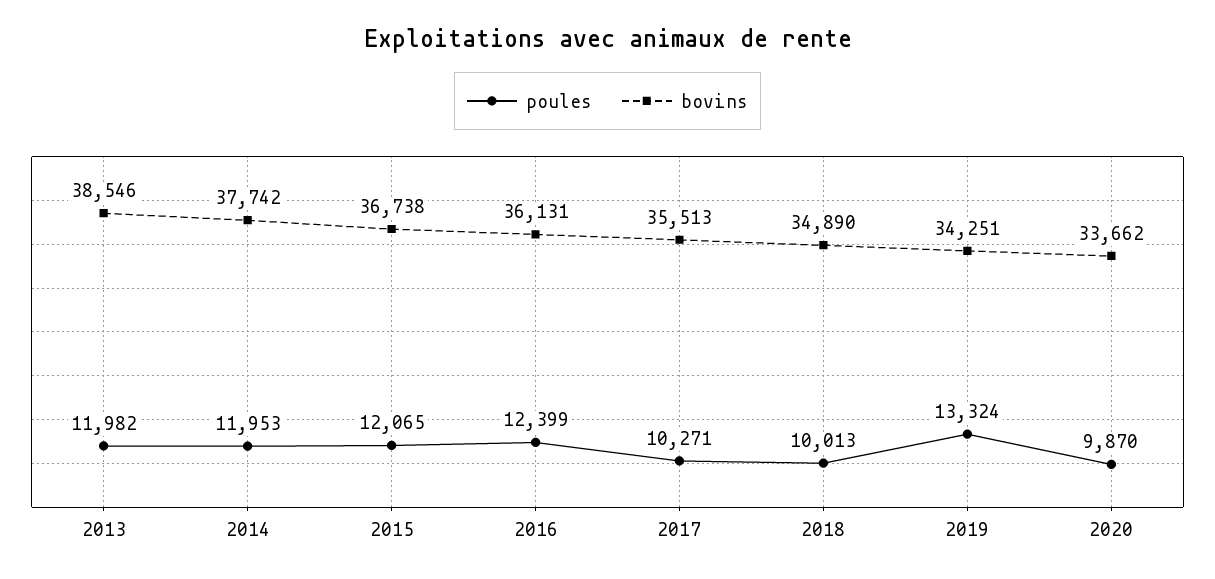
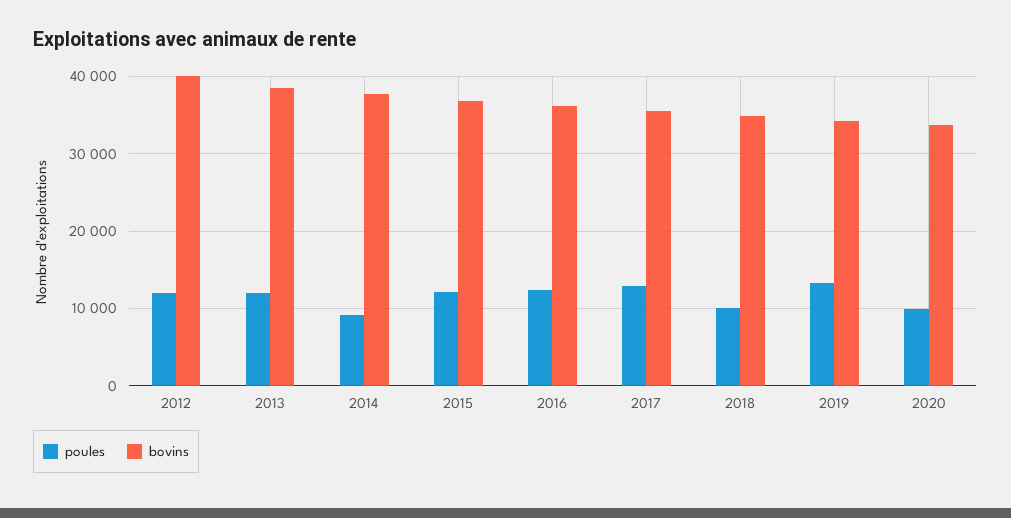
  {
    "poules": {
      "2013": 11982,
-     "2014": 11953,
+     "2014": 9000,
      "2015": 12065,
      "2016": 12399,
-     "2017": 10271,
+     "2017": 13000,
      "2018": 10013,
      "2019": 13324,
-     "2020": 9870
+     "2020": 9870,
+     "2012": 12000
    },
    "bovins": {
      "2013": 38546,
      "2014": 37742,
      "2015": 36738,
      "2016": 36131,
      "2017": 35513,
      "2018": 34890,
      "2019": 34251,
-     "2020": 33662
+     "2020": 33662,
+     "2012": 40000
    }
  }

